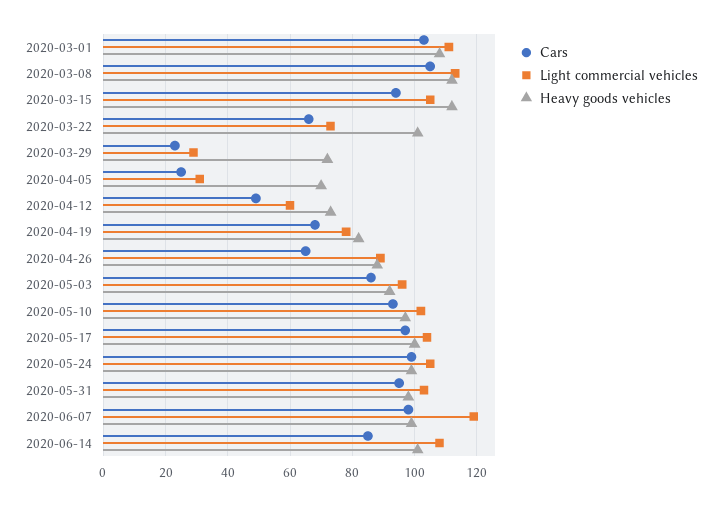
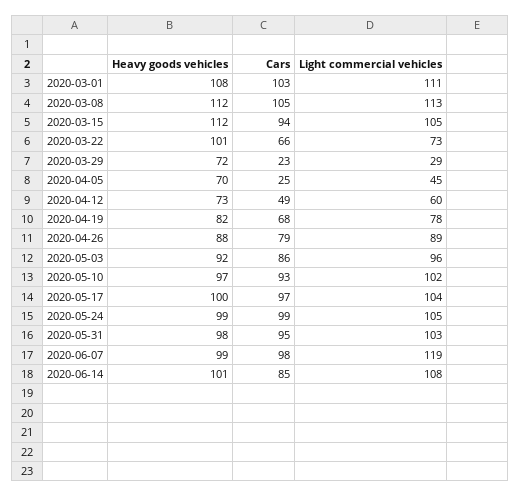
  {
    "Cars": {
      "2020-03-01": 103,
      "2020-03-08": 105,
      "2020-03-15": 94,
      "2020-03-22": 66,
      "2020-03-29": 23,
      "2020-04-05": 25,
      "2020-04-12": 49,
      "2020-04-19": 68,
-     "2020-04-26": 65,
+     "2020-04-26": 79,
      "2020-05-03": 86,
      "2020-05-10": 93,
      "2020-05-17": 97,
      "2020-05-24": 99,
      "2020-05-31": 95,
      "2020-06-07": 98,
      "2020-06-14": 85
    },
    "Light commercial vehicles": {
      "2020-03-01": 111,
      "2020-03-08": 113,
      "2020-03-15": 105,
      "2020-03-22": 73,
      "2020-03-29": 29,
-     "2020-04-05": 30,
+     "2020-04-05": 45,
      "2020-04-12": 60,
      "2020-04-19": 78,
      "2020-04-26": 89,
      "2020-05-03": 96,
      "2020-05-10": 102,
      "2020-05-17": 104,
      "2020-05-24": 105,
      "2020-05-31": 103,
      "2020-06-07": 119,
      "2020-06-14": 108
    },
    "Heavy goods vehicles": {
      "2020-03-01": 108,
      "2020-03-08": 112,
      "2020-03-15": 112,
      "2020-03-22": 101,
      "2020-03-29": 72,
      "2020-04-05": 70,
      "2020-04-12": 73,
      "2020-04-19": 82,
      "2020-04-26": 88,
      "2020-05-03": 92,
      "2020-05-10": 97,
      "2020-05-17": 100,
      "2020-05-24": 99,
      "2020-05-31": 98,
      "2020-06-07": 99,
      "2020-06-14": 101
    }
  }

